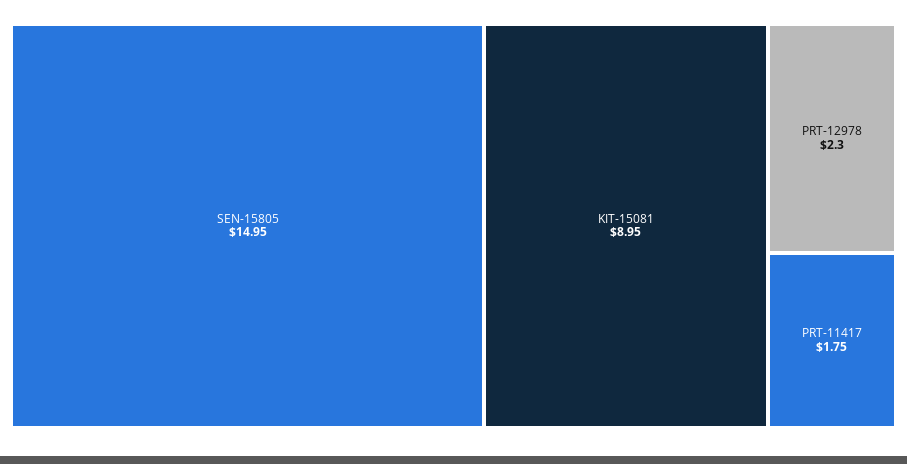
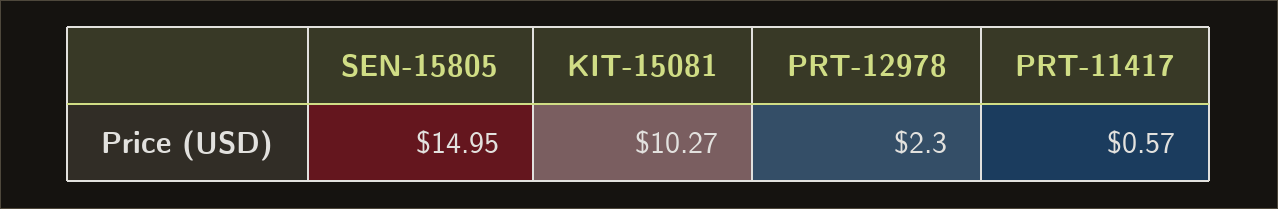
  {
    "SEN-15805": 14.95,
-   "KIT-15081": 8.95,
+   "KIT-15081": 10.27,
    "PRT-12978": 2.3,
-   "PRT-11417": 1.75
+   "PRT-11417": 0.57
  }

